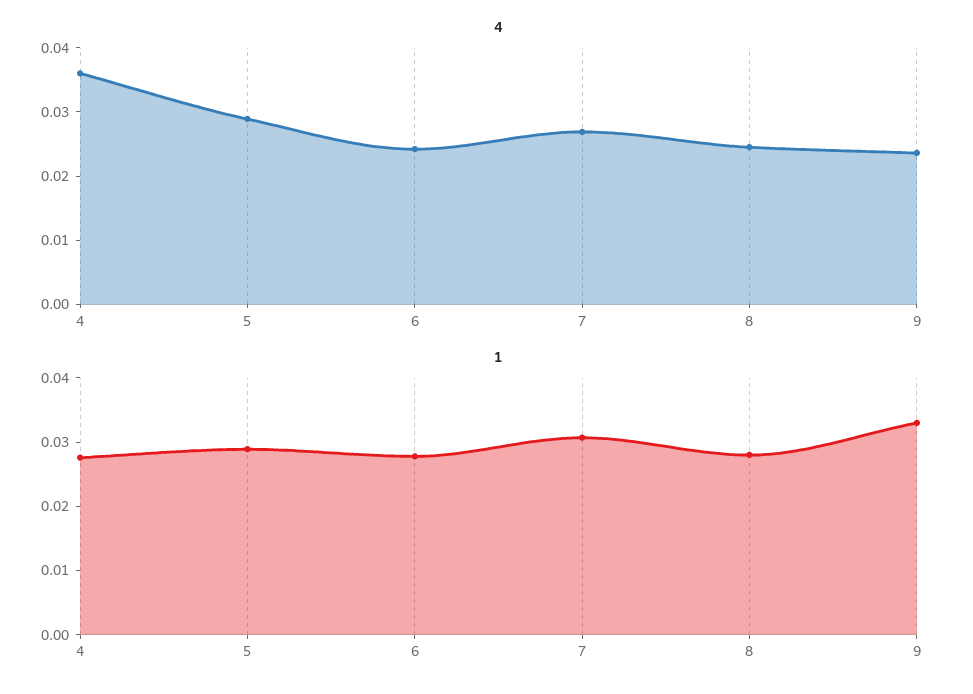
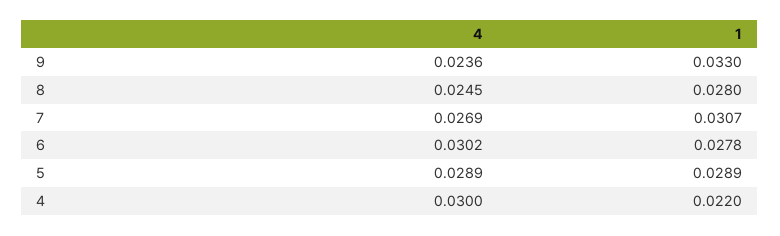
  {
    "4": {
-     "4": 0.036,
+     "4": 0.03,
      "5": 0.0289,
-     "6": 0.024,
+     "6": 0.0302,
      "7": 0.0269,
      "8": 0.0245,
      "9": 0.0236
    },
    "1": {
-     "4": 0.028,
+     "4": 0.022,
      "5": 0.0289,
      "6": 0.0278,
      "7": 0.0307,
      "8": 0.028,
      "9": 0.033
    }
  }

